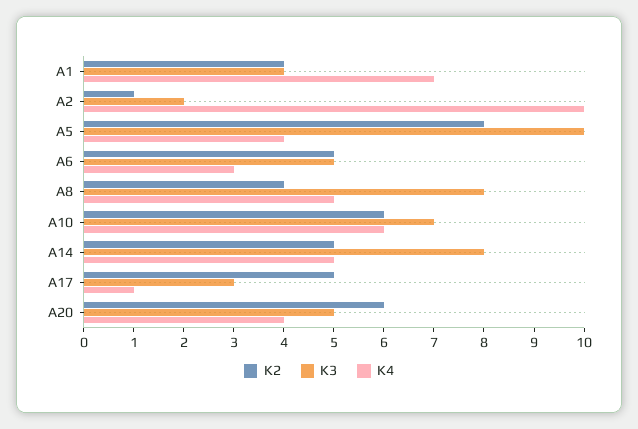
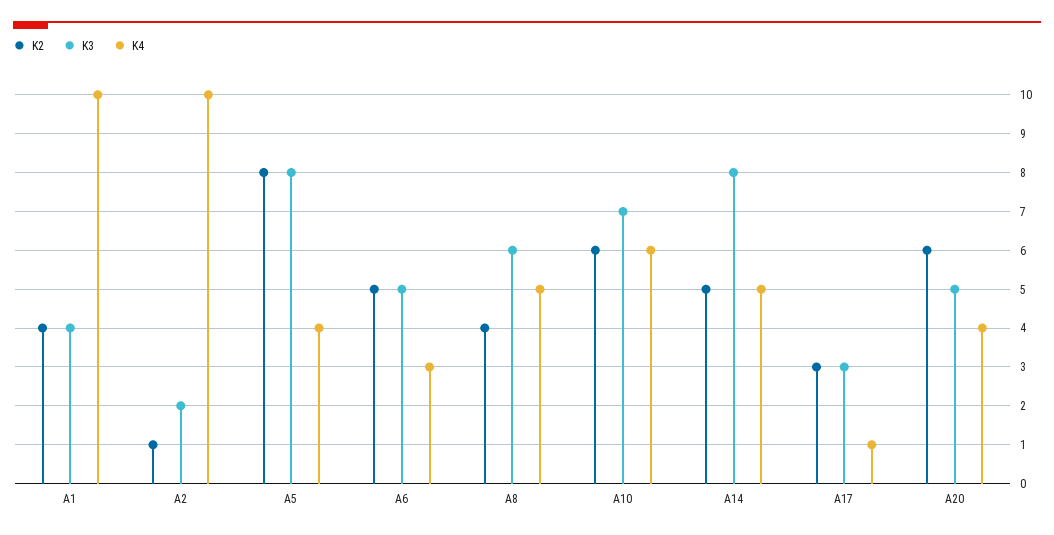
  {
    "K2": {
      "A1": 4,
      "A2": 1,
      "A5": 8,
      "A6": 5,
      "A8": 4,
      "A10": 6,
      "A14": 5,
-     "A17": 5,
+     "A17": 3,
      "A20": 6
    },
    "K3": {
      "A1": 4,
      "A2": 2,
-     "A5": 10,
+     "A5": 8,
      "A6": 5,
-     "A8": 8,
+     "A8": 6,
      "A10": 7,
      "A14": 8,
      "A17": 3,
      "A20": 5
    },
    "K4": {
-     "A1": 7,
+     "A1": 10,
      "A2": 10,
      "A5": 4,
      "A6": 3,
      "A8": 5,
      "A10": 6,
      "A14": 5,
      "A17": 1,
      "A20": 4
    }
  }

